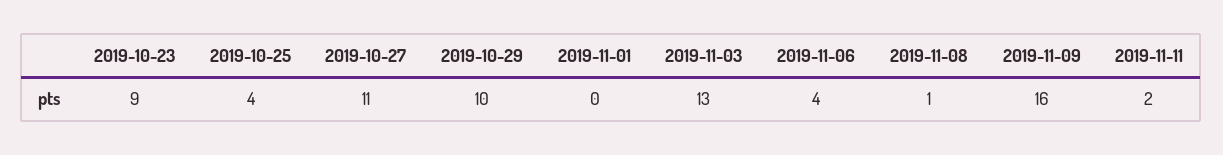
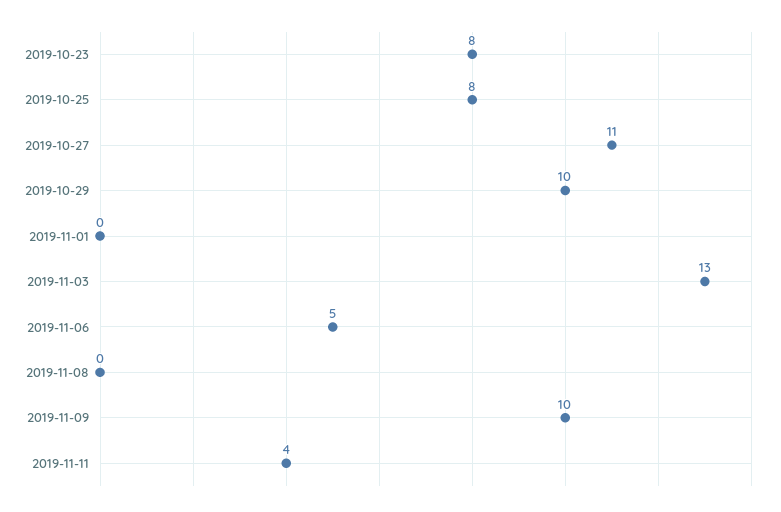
  {
-   "2019-10-23": 9,
+   "2019-10-23": 8,
-   "2019-10-25": 4,
+   "2019-10-25": 8,
    "2019-10-27": 11,
    "2019-10-29": 10,
    "2019-11-01": 0,
    "2019-11-03": 13,
-   "2019-11-06": 4,
+   "2019-11-06": 5,
-   "2019-11-08": 1,
+   "2019-11-08": 0,
-   "2019-11-09": 16,
+   "2019-11-09": 10,
-   "2019-11-11": 2
+   "2019-11-11": 4
  }

